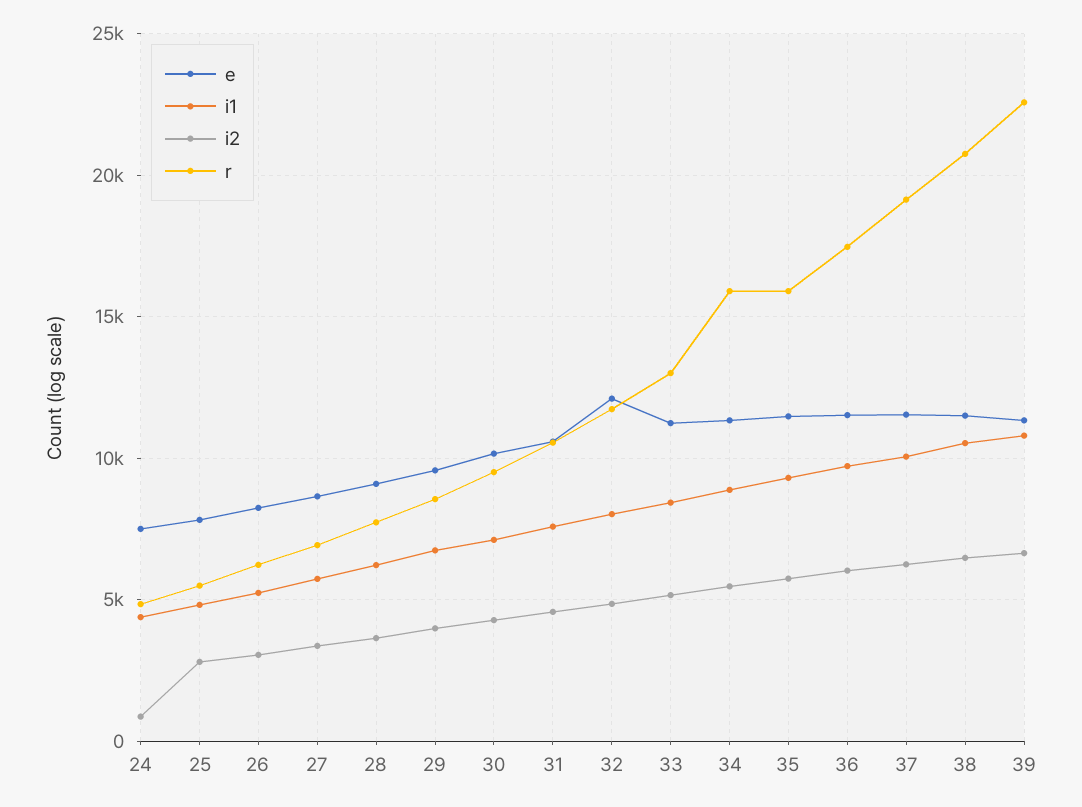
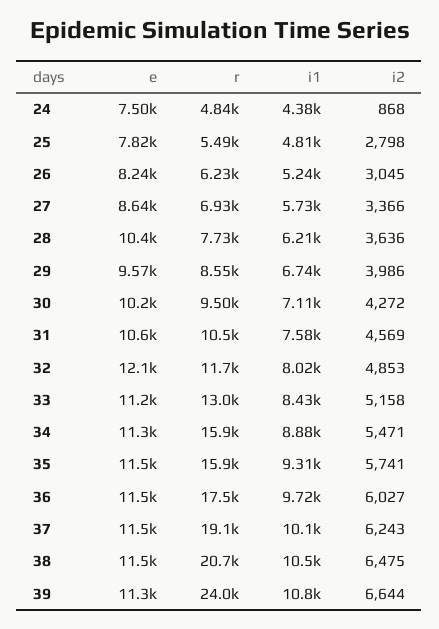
  {
    "e": {
      "24": 7500,
      "25": 7820,
      "26": 8240,
      "27": 8640,
-     "28": 9000,
+     "28": 10400,
      "29": 9570,
      "30": 10200,
      "31": 10600,
      "32": 12100,
      "33": 11200,
      "34": 11300,
      "35": 11500,
      "36": 11500,
      "37": 11500,
      "38": 11500,
      "39": 11300
    },
    "i1": {
      "24": 4380,
      "25": 4810,
      "26": 5240,
      "27": 5730,
      "28": 6210,
      "29": 6740,
      "30": 7110,
      "31": 7580,
      "32": 8020,
      "33": 8430,
      "34": 8880,
      "35": 9310,
      "36": 9720,
      "37": 10100,
      "38": 10500,
      "39": 10800
    },
    "i2": {
      "24": 868,
      "25": 2798,
      "26": 3045,
      "27": 3366,
      "28": 3636,
      "29": 3986,
      "30": 4272,
      "31": 4569,
      "32": 4853,
      "33": 5158,
      "34": 5471,
      "35": 5741,
      "36": 6027,
      "37": 6243,
      "38": 6475,
      "39": 6644
    },
    "r": {
      "24": 4840,
      "25": 5490,
      "26": 6230,
      "27": 6930,
      "28": 7730,
      "29": 8550,
      "30": 9500,
      "31": 10500,
      "32": 11700,
      "33": 13000,
      "34": 15900,
      "35": 15900,
      "36": 17500,
      "37": 19100,
      "38": 20700,
-     "39": 22500
+     "39": 24000
    }
  }

